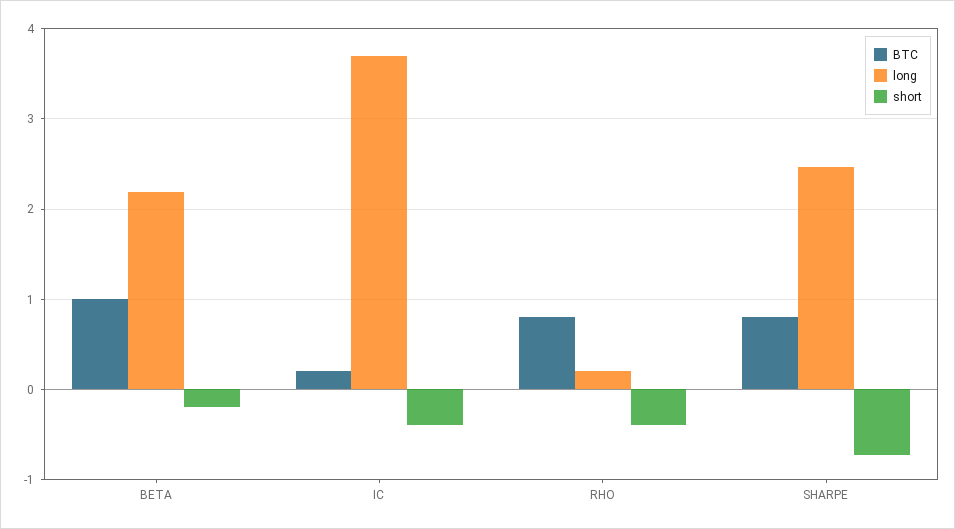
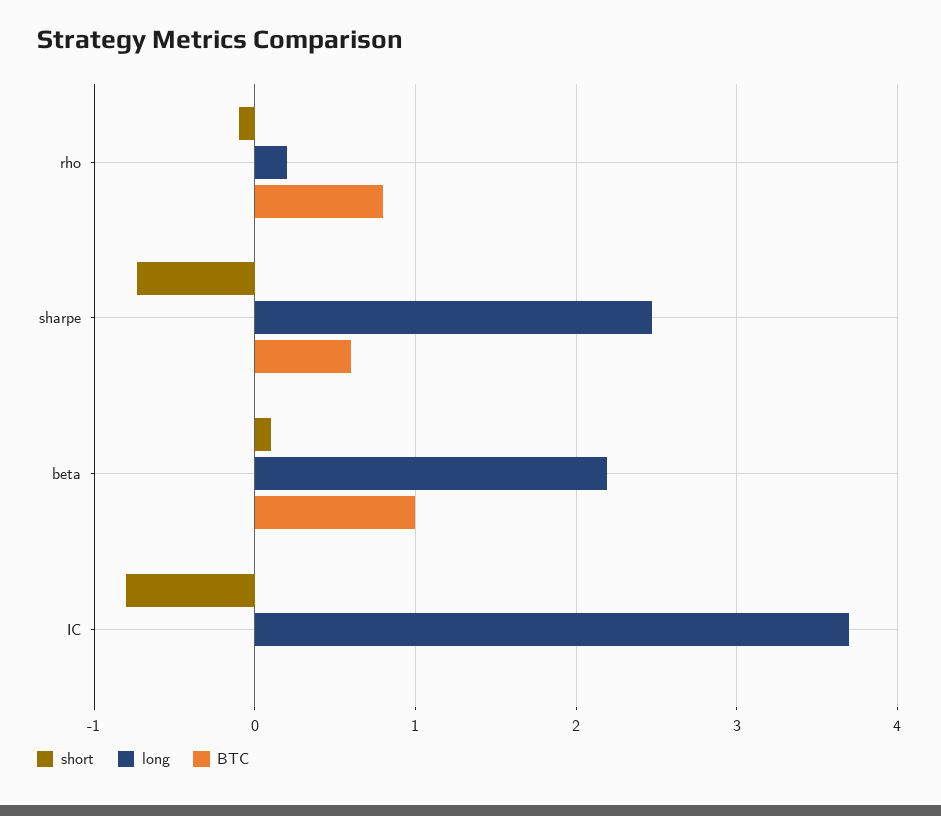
  {
    "BTC": {
      "BETA": 1,
-     "IC": 0.2,
+     "IC": 0,
      "RHO": 0.8,
-     "SHARPE": 0.8
+     "SHARPE": 0.6
    },
    "long": {
      "BETA": 2.2,
      "IC": 3.7,
      "RHO": 0.2,
      "SHARPE": 2.5
    },
    "short": {
-     "BETA": -0.2,
+     "BETA": 0.1,
-     "IC": -0.4,
+     "IC": -0.8,
-     "RHO": -0.4,
+     "RHO": -0.1,
      "SHARPE": -0.7
    }
  }

